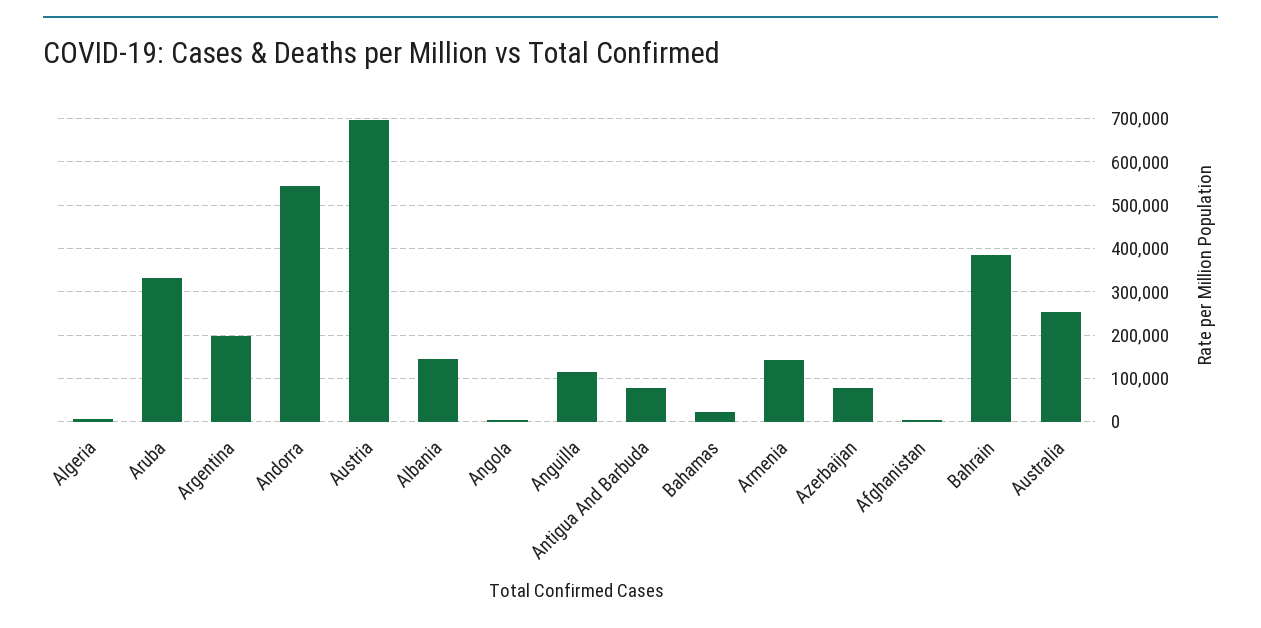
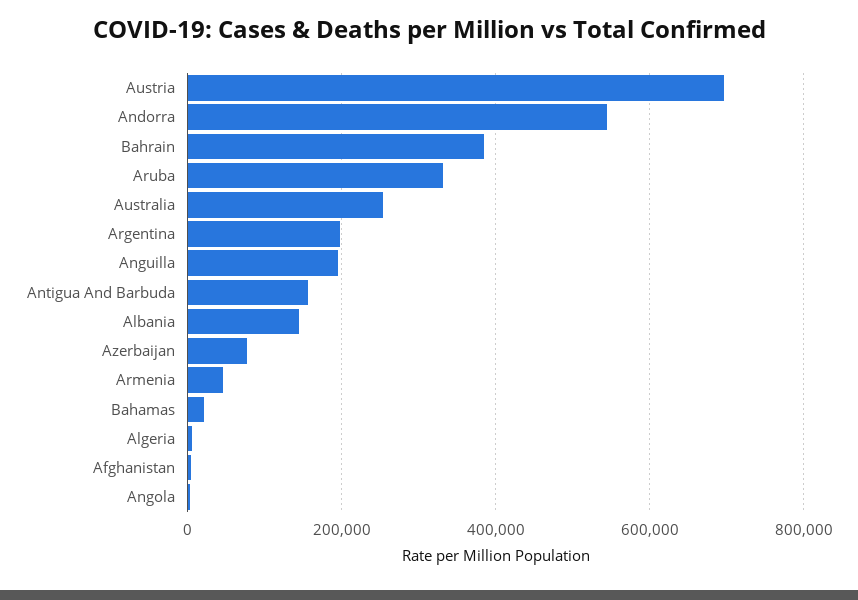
  {
    "Algeria": 0,
    "Aruba": 340000,
    "Argentina": 200000,
    "Andorra": 540000,
    "Austria": 700000,
    "Albania": 140000,
    "Angola": 0,
-   "Anguilla": 120000,
+   "Anguilla": 200000,
-   "Antigua And Barbuda": 80000,
+   "Antigua And Barbuda": 160000,
    "Bahamas": 20000,
-   "Armenia": 140000,
+   "Armenia": 40000,
    "Azerbaijan": 80000,
    "Afghanistan": 0,
    "Bahrain": 380000,
    "Australia": 260000
  }

